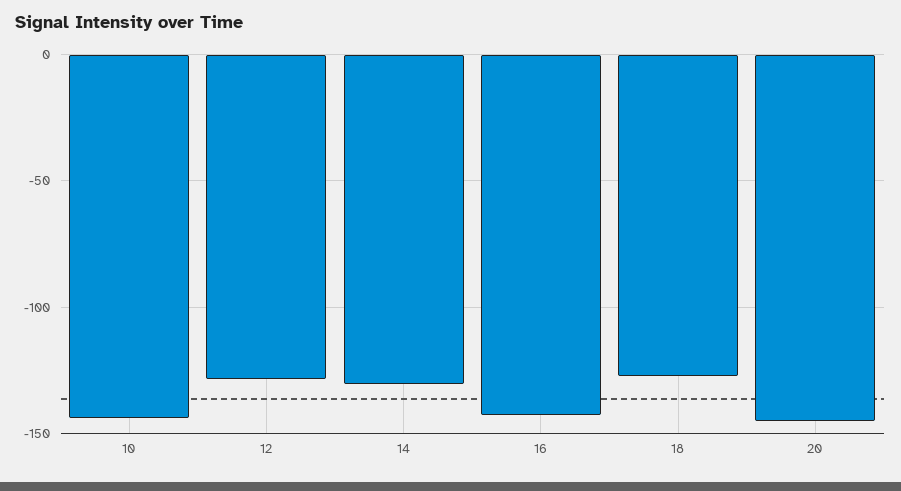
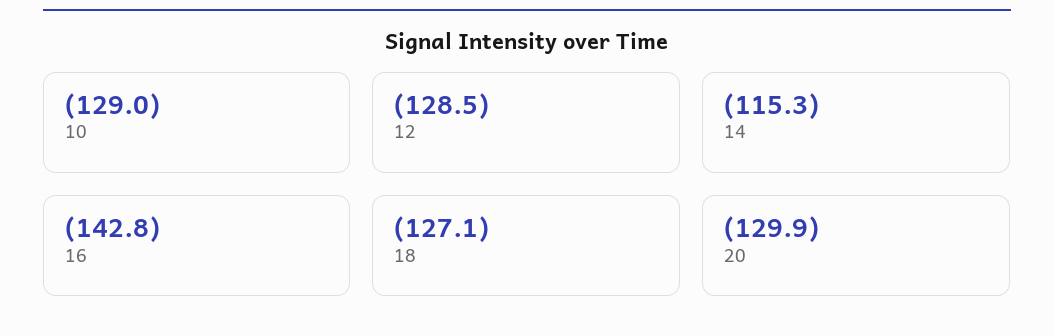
  {
-   "10": -145,
+   "10": -129,
    "12": -128.5,
-   "14": -130,
+   "14": -115.3,
    "16": -142.8,
    "18": -127.1,
-   "20": -145
+   "20": -129.9
  }

